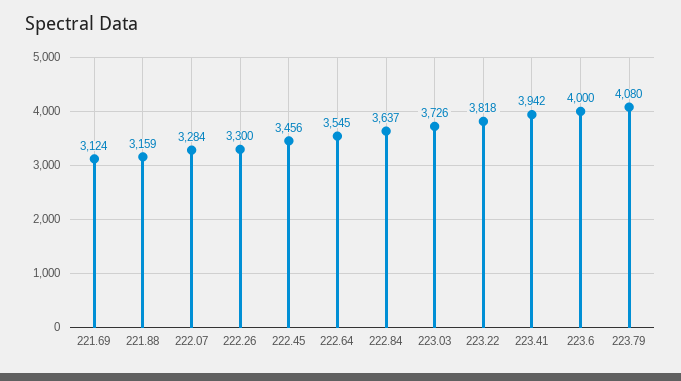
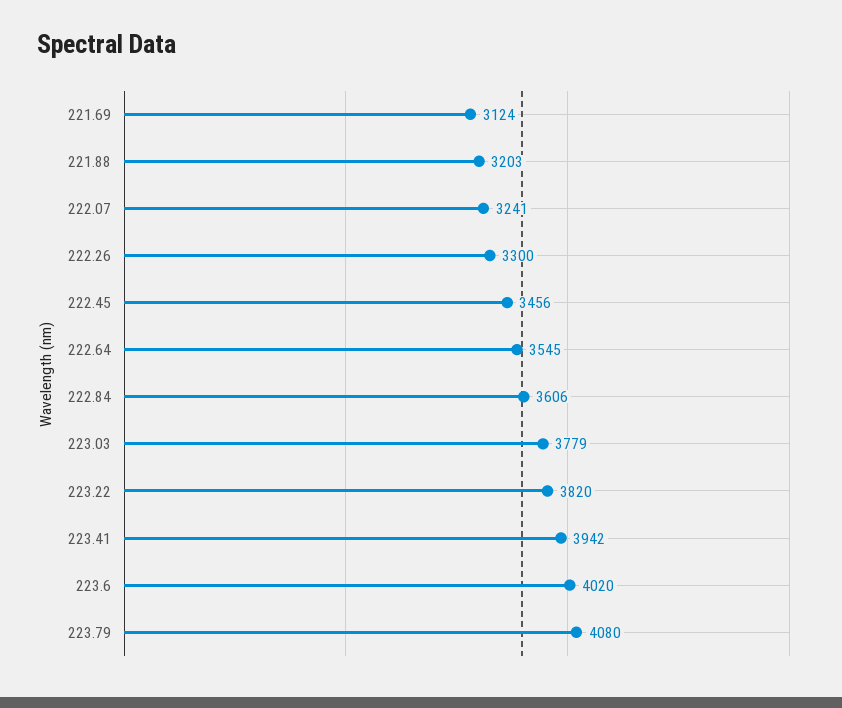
  {
    "221.69": 3124,
-   "221.88": 3159,
+   "221.88": 3203,
-   "222.07": 3284,
+   "222.07": 3241,
    "222.26": 3300,
    "222.45": 3456,
    "222.64": 3545,
-   "222.84": 3637,
+   "222.84": 3606,
-   "223.03": 3726,
+   "223.03": 3779,
-   "223.22": 3818,
+   "223.22": 3820,
    "223.41": 3942,
-   "223.6": 4000,
+   "223.6": 4020,
    "223.79": 4080
  }

